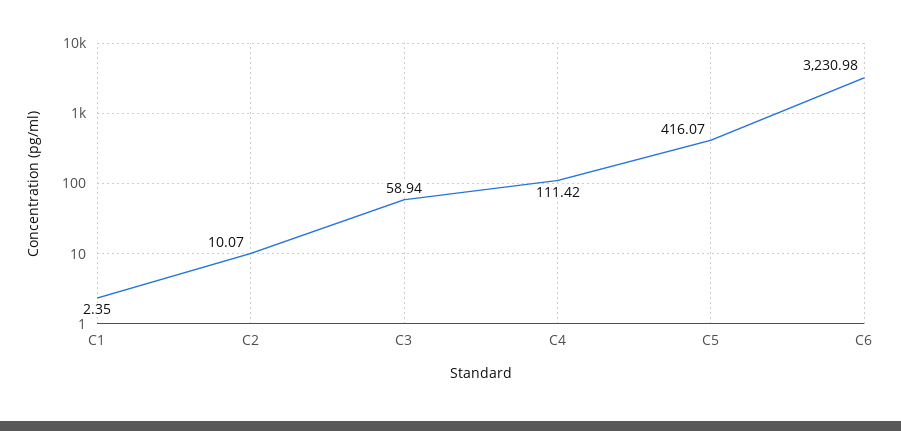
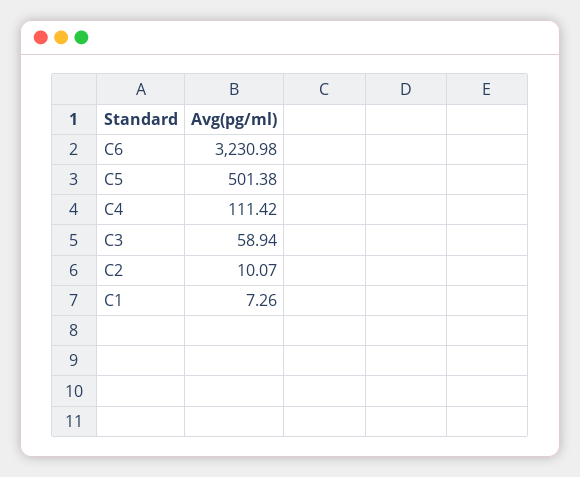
  {
-   "C1": 2.35,
+   "C1": 7.26,
    "C2": 10.07,
    "C3": 58.94,
    "C4": 111.42,
-   "C5": 416.07,
+   "C5": 501.38,
    "C6": 3230.98
  }

